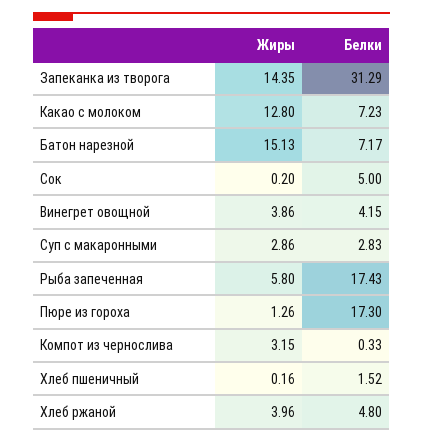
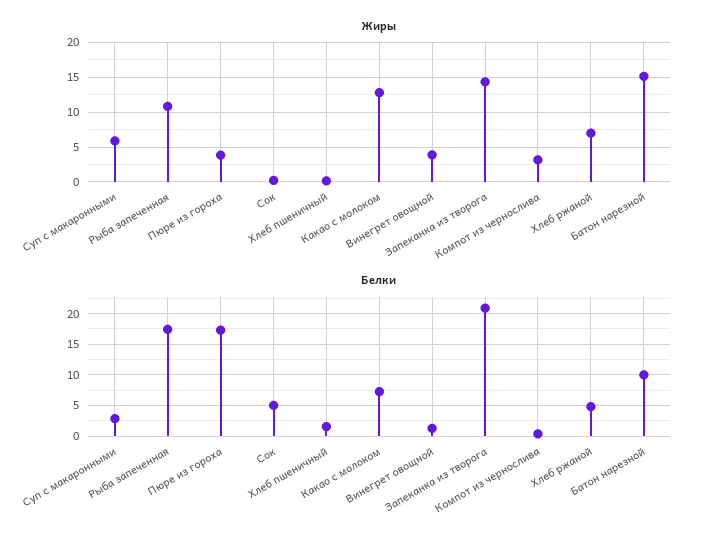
  {
    "Жиры": {
      "Запеканка из творога": 14.35,
      "Какао с молоком": 12.8,
      "Батон нарезной": 15.13,
      "Сок": 0.2,
      "Винегрет овощной": 3.86,
-     "Суп с макаронными": 2.86,
+     "Суп с макаронными": 6,
-     "Рыба запеченная": 5.8,
+     "Рыба запеченная": 11,
-     "Пюре из гороха": 1.26,
+     "Пюре из гороха": 4,
      "Компот из чернослива": 3.15,
      "Хлеб пшеничный": 0.16,
-     "Хлеб ржаной": 3.96
+     "Хлеб ржаной": 7
    },
    "Белки": {
-     "Запеканка из творога": 31.29,
+     "Запеканка из творога": 21,
      "Какао с молоком": 7.23,
-     "Батон нарезной": 7.17,
+     "Батон нарезной": 10,
      "Сок": 5,
-     "Винегрет овощной": 4.15,
+     "Винегрет овощной": 1,
      "Суп с макаронными": 2.83,
      "Рыба запеченная": 17.43,
      "Пюре из гороха": 17.3,
      "Компот из чернослива": 0.33,
      "Хлеб пшеничный": 1.52,
      "Хлеб ржаной": 4.8
    }
  }

